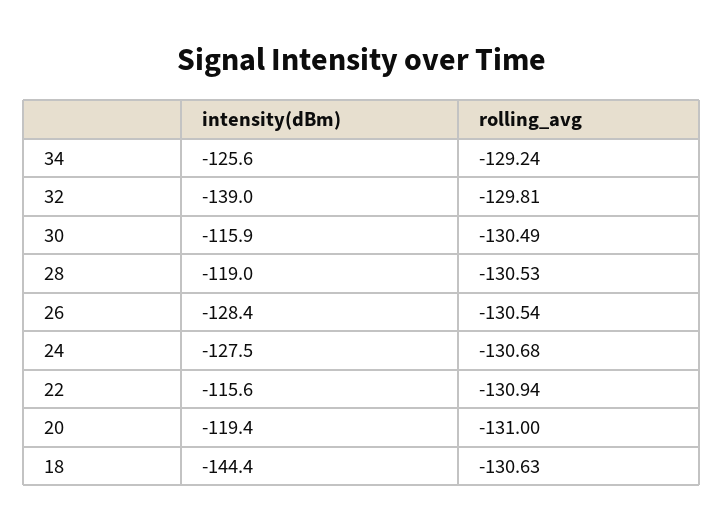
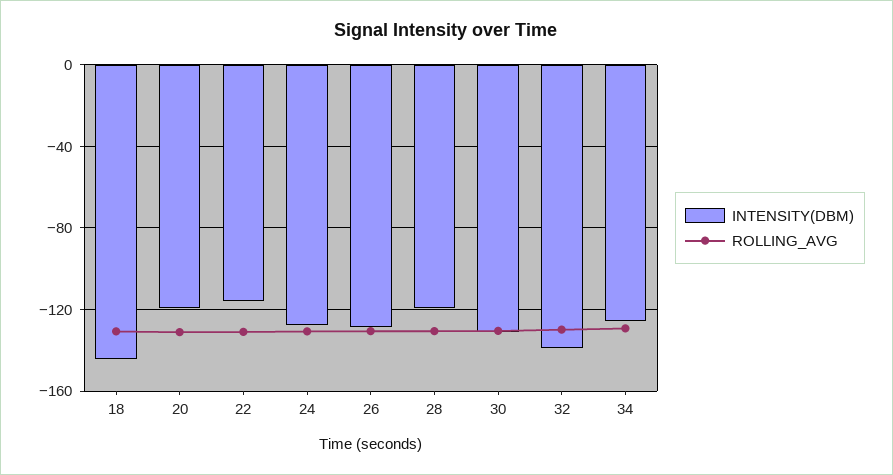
  {
    "intensity(dBm)": {
      "34": -125.6,
      "32": -139,
-     "30": -115.9,
+     "30": -130,
      "28": -119,
      "26": -128.4,
      "24": -127.5,
      "22": -115.6,
      "20": -119.4,
      "18": -144.4
    },
    "rolling_avg": {
      "34": -129.24,
      "32": -129.81,
      "30": -130.49,
      "28": -130.53,
      "26": -130.54,
      "24": -130.68,
      "22": -130.94,
      "20": -131,
      "18": -130.63
    }
  }

